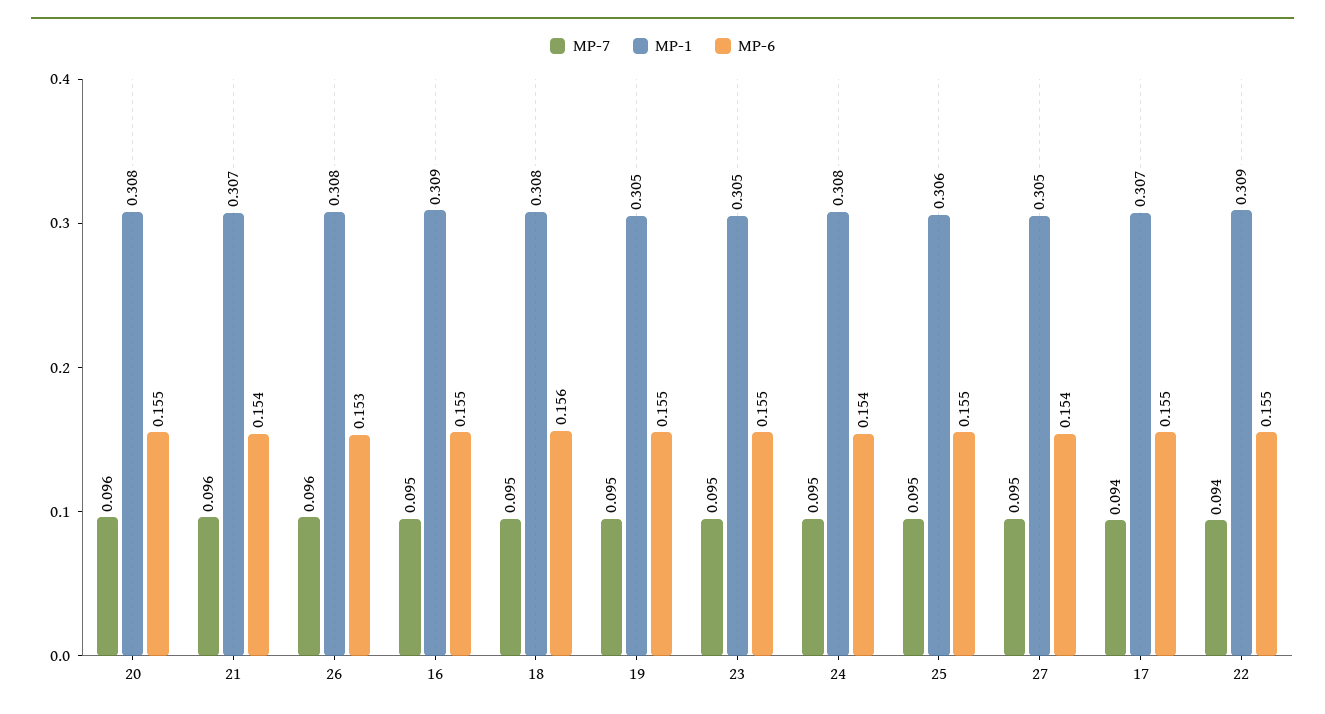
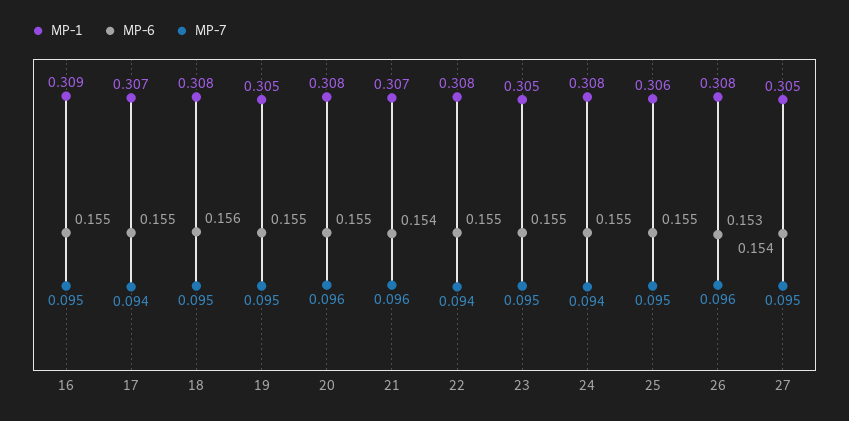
  {
    "MP-7": {
      "20": 0.096,
      "21": 0.096,
      "26": 0.096,
      "16": 0.095,
      "18": 0.095,
      "19": 0.095,
      "23": 0.095,
-     "24": 0.095,
+     "24": 0.094,
      "25": 0.095,
      "27": 0.095,
      "17": 0.094,
      "22": 0.094
    },
    "MP-1": {
      "20": 0.308,
      "21": 0.307,
      "26": 0.308,
      "16": 0.309,
      "18": 0.308,
      "19": 0.305,
      "23": 0.305,
      "24": 0.308,
      "25": 0.306,
      "27": 0.305,
      "17": 0.307,
-     "22": 0.309
+     "22": 0.308
    },
    "MP-6": {
      "20": 0.155,
      "21": 0.154,
      "26": 0.153,
      "16": 0.155,
      "18": 0.156,
      "19": 0.155,
      "23": 0.155,
-     "24": 0.154,
+     "24": 0.155,
      "25": 0.155,
      "27": 0.154,
      "17": 0.155,
      "22": 0.155
    }
  }

